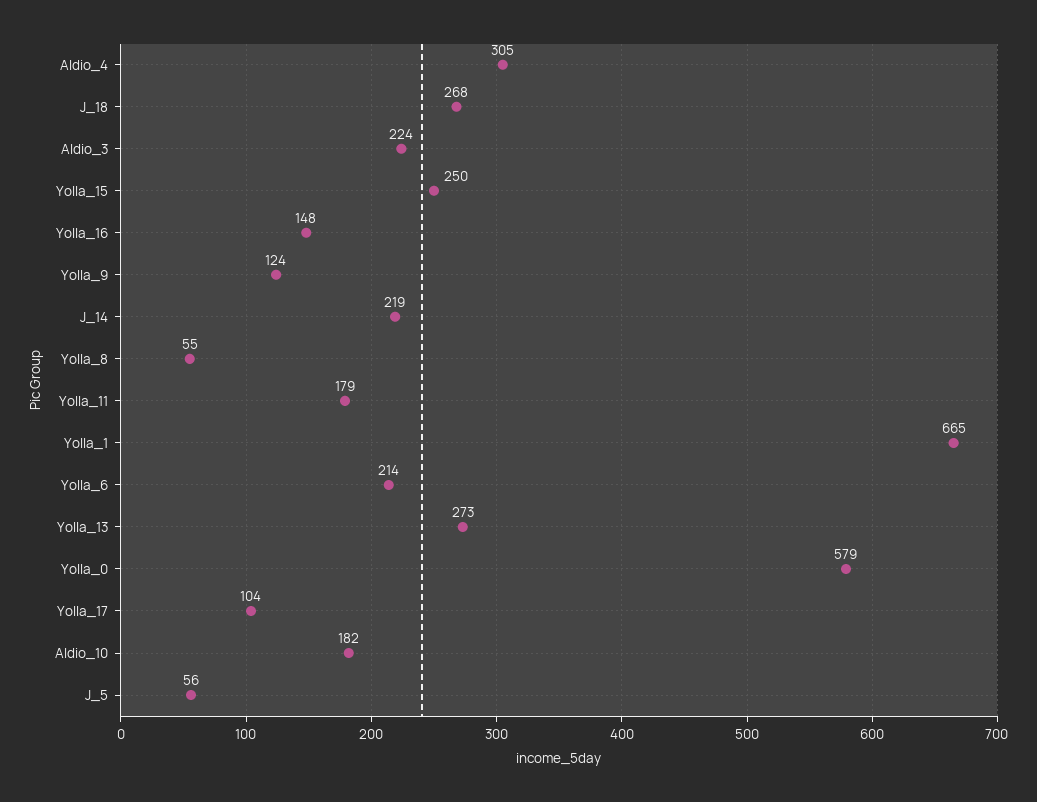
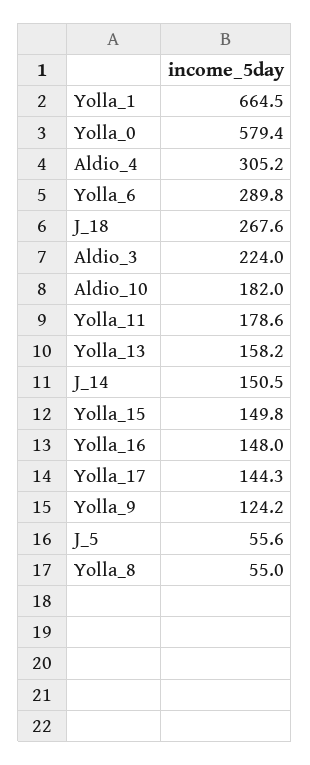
  {
    "Aldio_4": 305.2,
    "J_18": 267.6,
    "Aldio_3": 224,
-   "Yolla_15": 250,
+   "Yolla_15": 149.8,
    "Yolla_16": 148,
    "Yolla_9": 124.2,
-   "J_14": 219,
+   "J_14": 150.5,
    "Yolla_8": 55,
    "Yolla_11": 178.6,
    "Yolla_1": 664.5,
-   "Yolla_6": 214,
+   "Yolla_6": 289.8,
-   "Yolla_13": 273,
+   "Yolla_13": 158.2,
    "Yolla_0": 579.4,
-   "Yolla_17": 104,
+   "Yolla_17": 144.3,
    "Aldio_10": 182,
    "J_5": 55.6
  }

